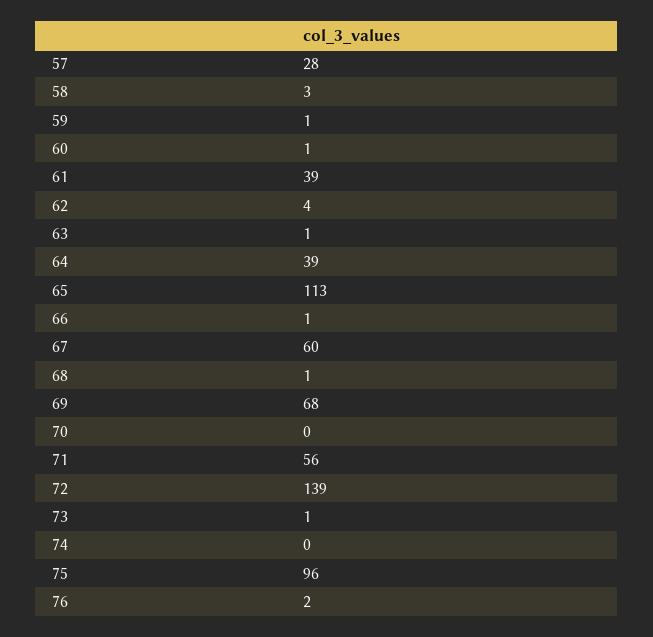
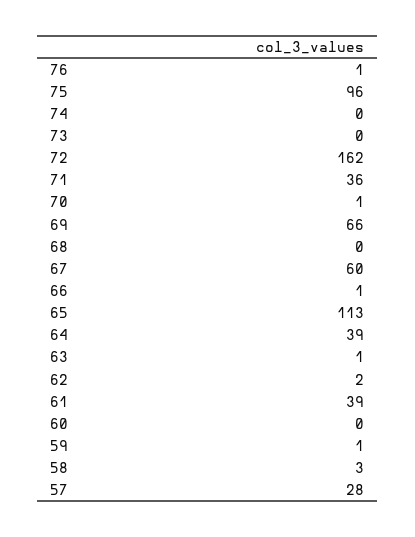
  {
    "57": 28,
    "58": 3,
    "59": 1,
-   "60": 1,
+   "60": 0,
    "61": 39,
-   "62": 4,
+   "62": 2,
    "63": 1,
    "64": 39,
    "65": 113,
    "66": 1,
    "67": 60,
-   "68": 1,
+   "68": 0,
-   "69": 68,
+   "69": 66,
-   "70": 0,
+   "70": 1,
-   "71": 56,
+   "71": 36,
-   "72": 139,
+   "72": 162,
-   "73": 1,
+   "73": 0,
    "74": 0,
    "75": 96,
-   "76": 2
+   "76": 1
  }

